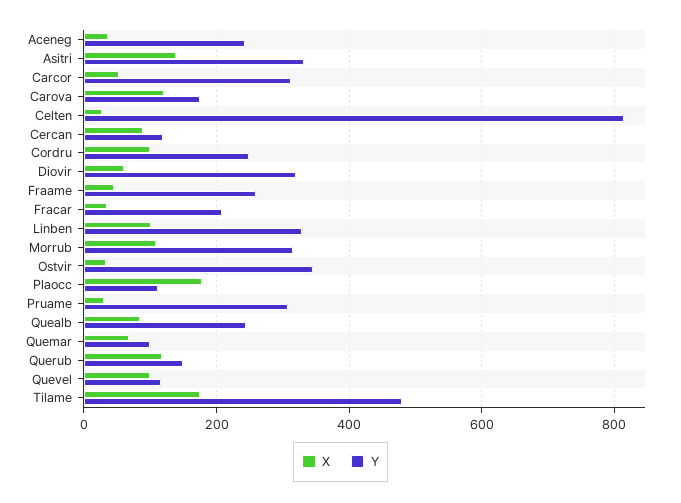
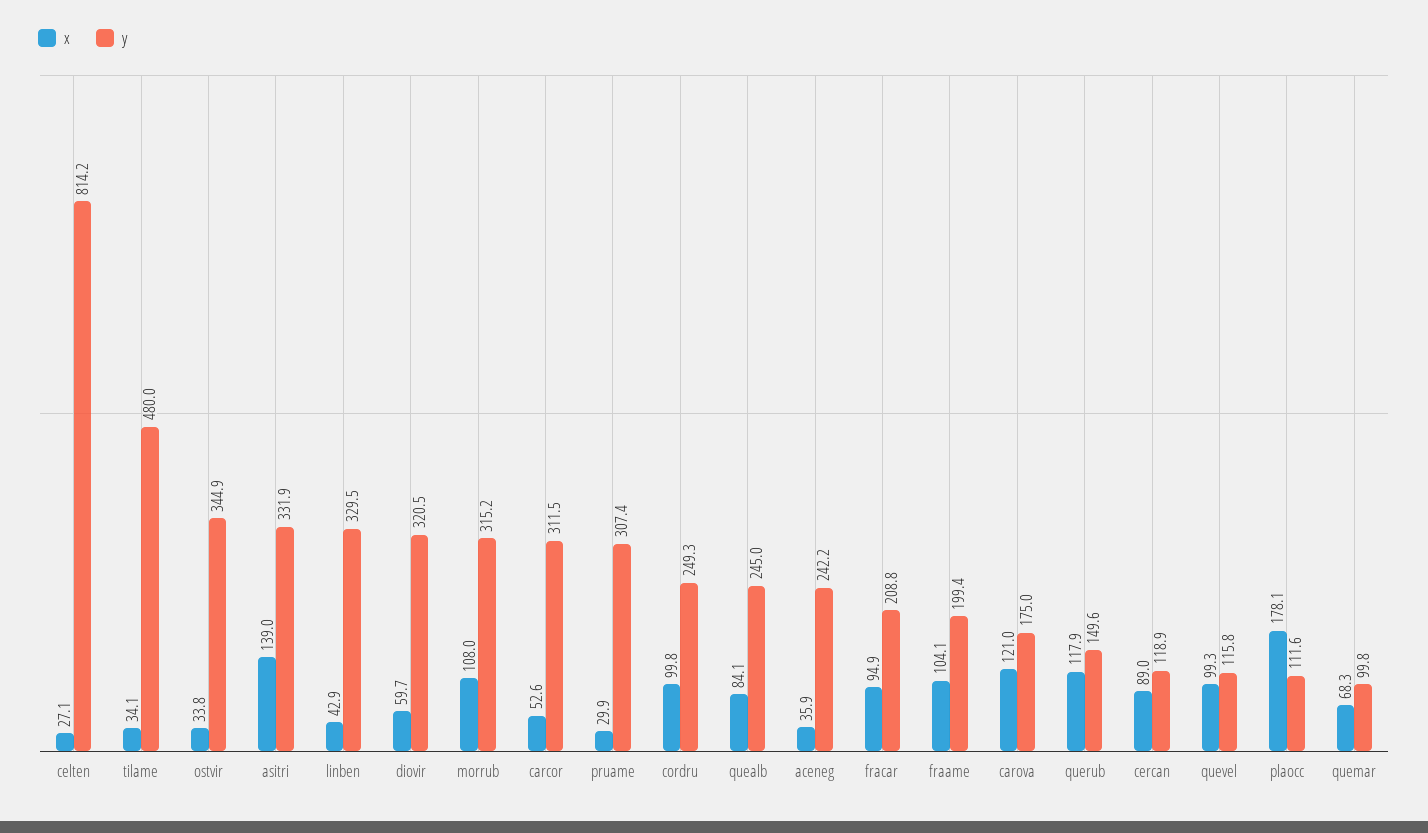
  {
    "X": {
      "Aceneg": 35.9,
      "Asitri": 139,
      "Carcor": 52.6,
      "Carova": 121,
      "Celten": 27.1,
      "Cercan": 89,
      "Cordru": 99.8,
      "Diovir": 59.7,
-     "Fraame": 40,
+     "Fraame": 104.1,
-     "Fracar": 40,
+     "Fracar": 94.9,
-     "Linben": 100,
+     "Linben": 42.9,
      "Morrub": 108,
      "Ostvir": 33.8,
      "Plaocc": 178.1,
      "Pruame": 29.9,
      "Quealb": 84.1,
      "Quemar": 68.3,
      "Querub": 117.9,
      "Quevel": 99.3,
-     "Tilame": 180
+     "Tilame": 34.1
    },
    "Y": {
      "Aceneg": 242.2,
      "Asitri": 331.9,
      "Carcor": 311.5,
      "Carova": 175,
      "Celten": 814.2,
      "Cercan": 118.9,
      "Cordru": 249.3,
      "Diovir": 320.5,
-     "Fraame": 260,
+     "Fraame": 199.4,
      "Fracar": 208.8,
      "Linben": 329.5,
      "Morrub": 315.2,
      "Ostvir": 344.9,
      "Plaocc": 111.6,
      "Pruame": 307.4,
      "Quealb": 245,
      "Quemar": 99.8,
      "Querub": 149.6,
      "Quevel": 115.8,
      "Tilame": 480
    }
  }

